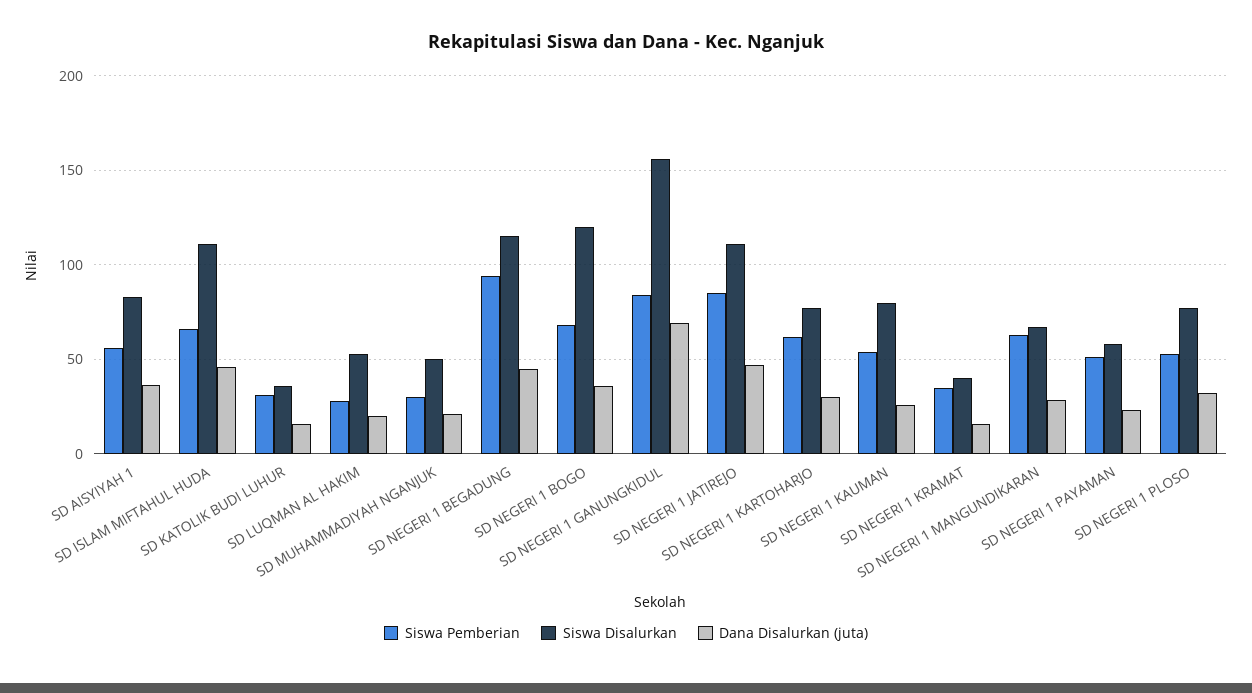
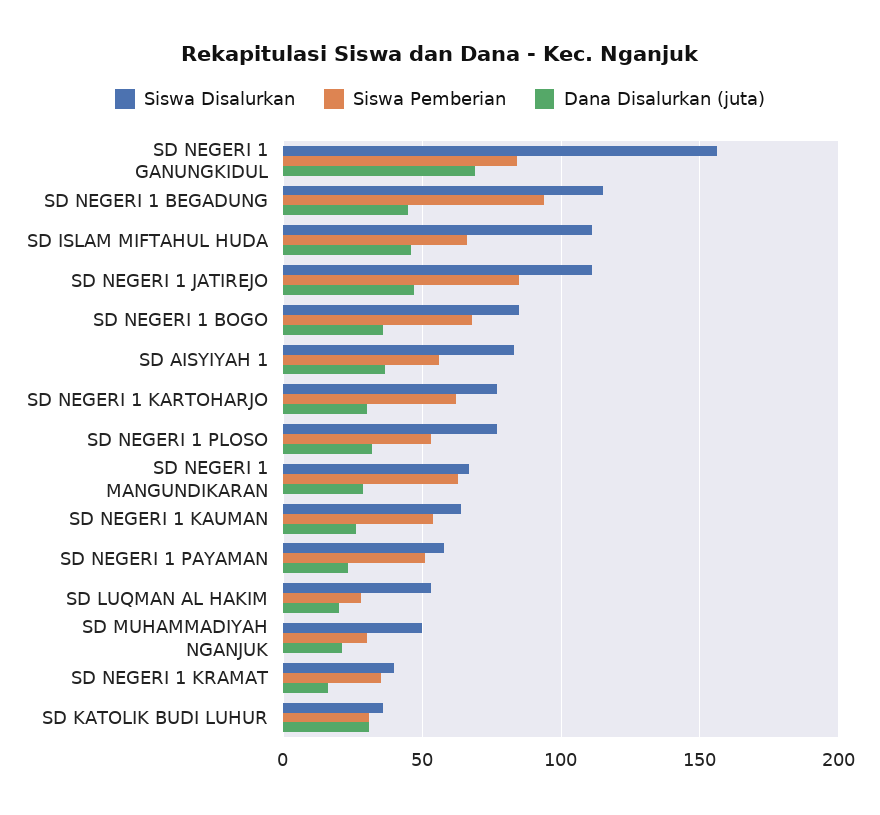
  {
    "Siswa Pemberian": {
      "SD AISYIYAH 1": 55,
      "SD ISLAM MIFTAHUL HUDA": 65,
      "SD KATOLIK BUDI LUHUR": 30,
      "SD LUQMAN AL HAKIM": 30,
      "SD MUHAMMADIYAH NGANJUK": 30,
      "SD NEGERI 1 BEGADUNG": 95,
      "SD NEGERI 1 BOGO": 70,
      "SD NEGERI 1 GANUNGKIDUL": 85,
      "SD NEGERI 1 JATIREJO": 85,
      "SD NEGERI 1 KARTOHARJO": 60,
      "SD NEGERI 1 KAUMAN": 55,
      "SD NEGERI 1 KRAMAT": 35,
      "SD NEGERI 1 MANGUNDIKARAN": 65,
      "SD NEGERI 1 PAYAMAN": 50,
      "SD NEGERI 1 PLOSO": 55
    },
    "Siswa Disalurkan": {
      "SD AISYIYAH 1": 85,
      "SD ISLAM MIFTAHUL HUDA": 110,
      "SD KATOLIK BUDI LUHUR": 35,
      "SD LUQMAN AL HAKIM": 55,
      "SD MUHAMMADIYAH NGANJUK": 50,
      "SD NEGERI 1 BEGADUNG": 115,
-     "SD NEGERI 1 BOGO": 120,
+     "SD NEGERI 1 BOGO": 85,
      "SD NEGERI 1 GANUNGKIDUL": 155,
      "SD NEGERI 1 JATIREJO": 110,
      "SD NEGERI 1 KARTOHARJO": 75,
-     "SD NEGERI 1 KAUMAN": 80,
+     "SD NEGERI 1 KAUMAN": 65,
      "SD NEGERI 1 KRAMAT": 40,
      "SD NEGERI 1 MANGUNDIKARAN": 65,
      "SD NEGERI 1 PAYAMAN": 60,
      "SD NEGERI 1 PLOSO": 75
    },
    "Dana Disalurkan (juta)": {
      "SD AISYIYAH 1": 35,
      "SD ISLAM MIFTAHUL HUDA": 45,
-     "SD KATOLIK BUDI LUHUR": 15,
+     "SD KATOLIK BUDI LUHUR": 30,
      "SD LUQMAN AL HAKIM": 20,
      "SD MUHAMMADIYAH NGANJUK": 20,
      "SD NEGERI 1 BEGADUNG": 45,
      "SD NEGERI 1 BOGO": 35,
      "SD NEGERI 1 GANUNGKIDUL": 70,
      "SD NEGERI 1 JATIREJO": 45,
      "SD NEGERI 1 KARTOHARJO": 30,
      "SD NEGERI 1 KAUMAN": 25,
      "SD NEGERI 1 KRAMAT": 15,
      "SD NEGERI 1 MANGUNDIKARAN": 30,
      "SD NEGERI 1 PAYAMAN": 25,
      "SD NEGERI 1 PLOSO": 30
    }
  }

